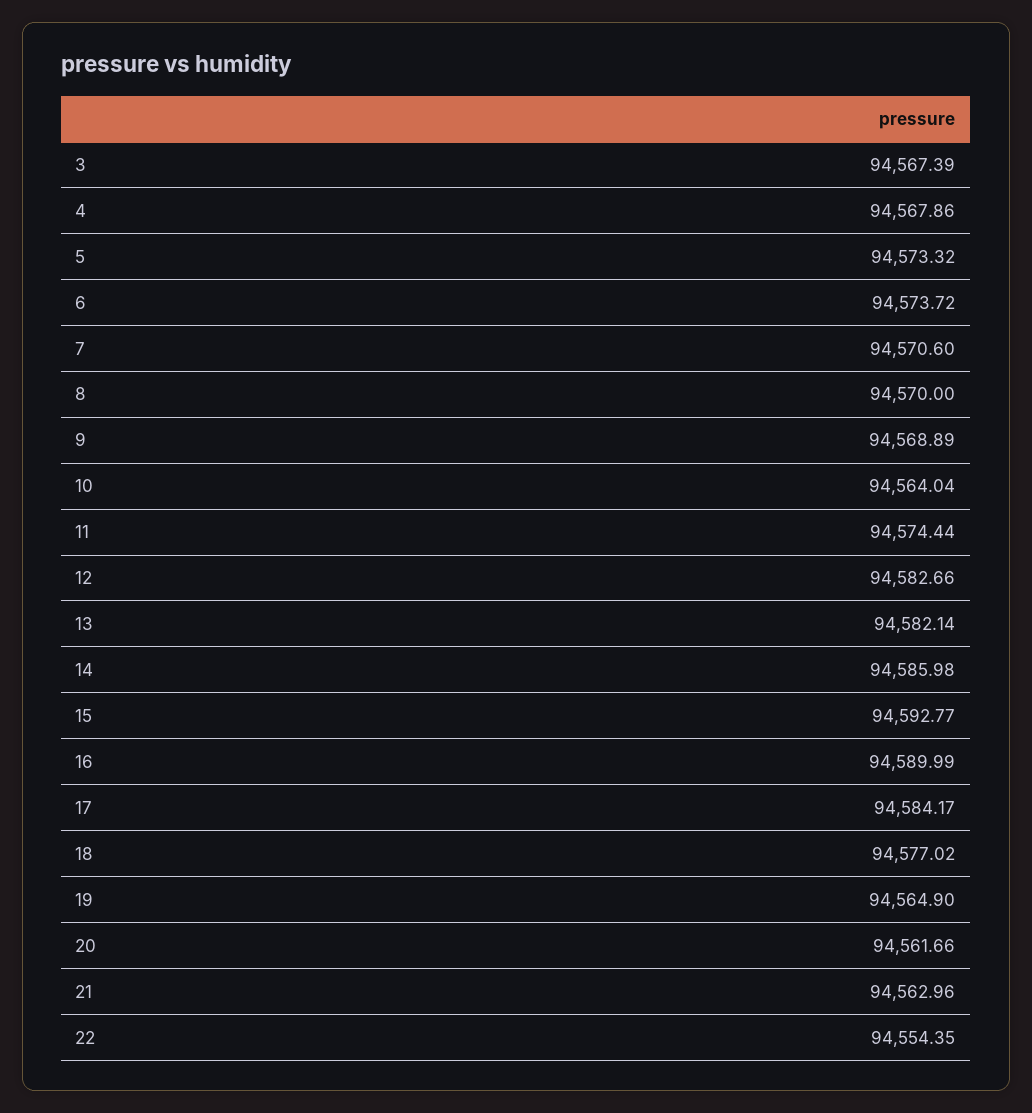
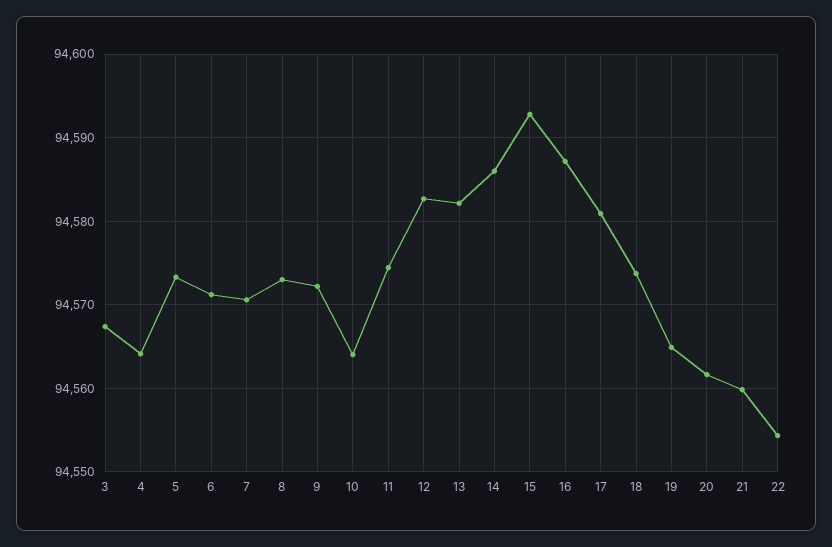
  {
    "3": 94567.39,
-   "4": 94567.86,
+   "4": 94564,
    "5": 94573.32,
-   "6": 94573.72,
+   "6": 94571,
    "7": 94570.6,
-   "8": 94570,
+   "8": 94573,
-   "9": 94568.89,
+   "9": 94572,
    "10": 94564.04,
    "11": 94574.44,
    "12": 94582.66,
    "13": 94582.14,
    "14": 94585.98,
    "15": 94592.77,
-   "16": 94589.99,
+   "16": 94587,
-   "17": 94584.17,
+   "17": 94581,
-   "18": 94577.02,
+   "18": 94574,
    "19": 94564.9,
    "20": 94561.66,
-   "21": 94562.96,
+   "21": 94560,
    "22": 94554.35
  }

